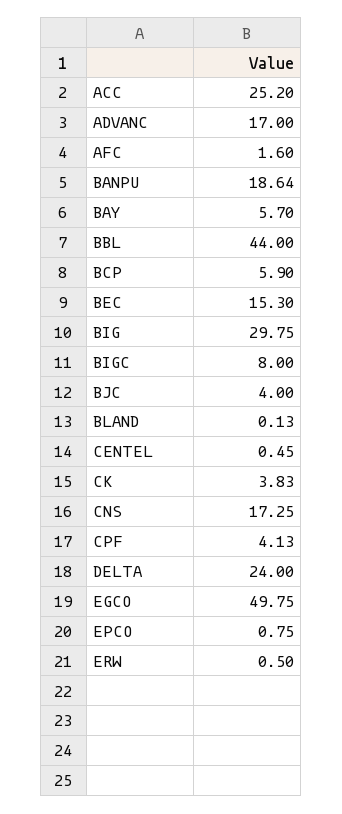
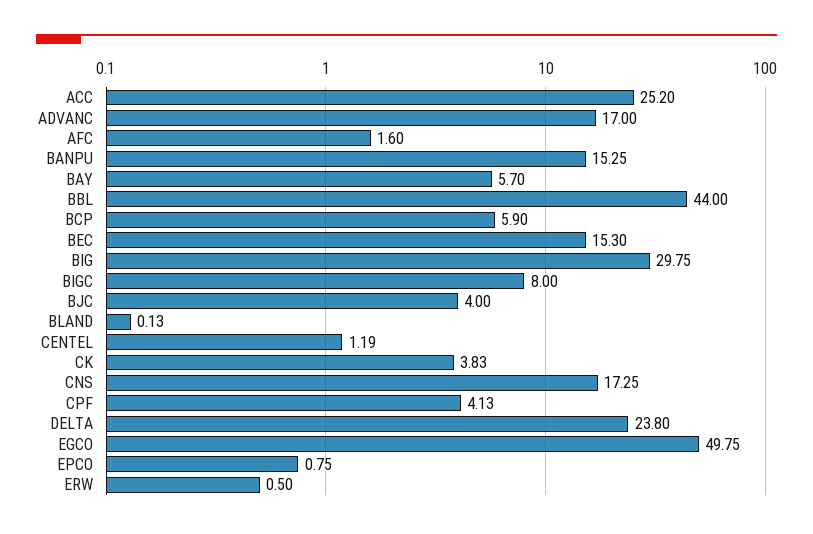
  {
    "ACC": 25.2,
    "ADVANC": 17,
    "AFC": 1.6,
-   "BANPU": 18.64,
+   "BANPU": 15.25,
    "BAY": 5.7,
    "BBL": 44,
    "BCP": 5.9,
    "BEC": 15.3,
    "BIG": 29.75,
    "BIGC": 8,
    "BJC": 4,
    "BLAND": 0.13,
-   "CENTEL": 0.45,
+   "CENTEL": 1.19,
    "CK": 3.83,
    "CNS": 17.25,
    "CPF": 4.13,
-   "DELTA": 24,
+   "DELTA": 23.8,
    "EGCO": 49.75,
    "EPCO": 0.75,
    "ERW": 0.5
  }

